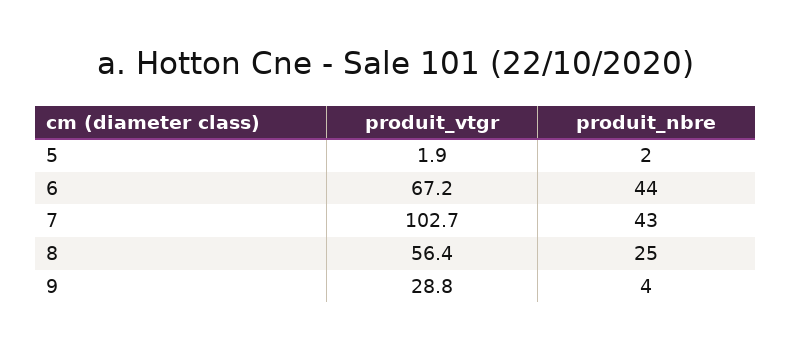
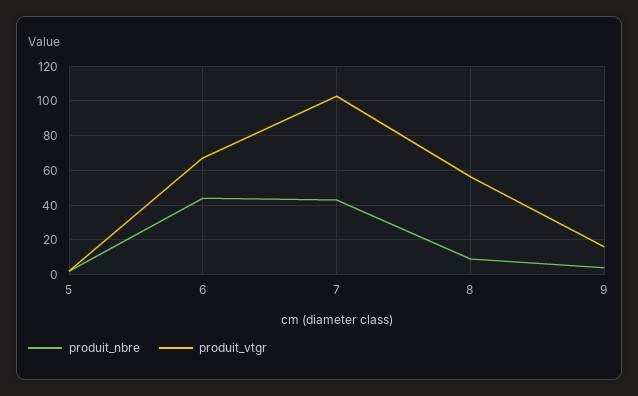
  {
    "produit_vtgr": {
      "5": 1.9,
      "6": 67.2,
      "7": 102.7,
      "8": 56.4,
-     "9": 28.8
+     "9": 15
    },
    "produit_nbre": {
      "5": 2,
      "6": 44,
      "7": 43,
-     "8": 25,
+     "8": 10,
      "9": 4
    }
  }

